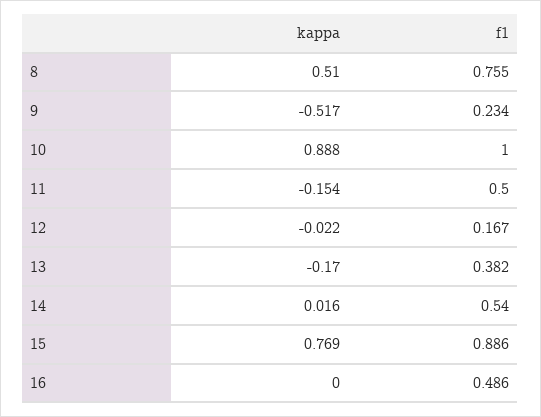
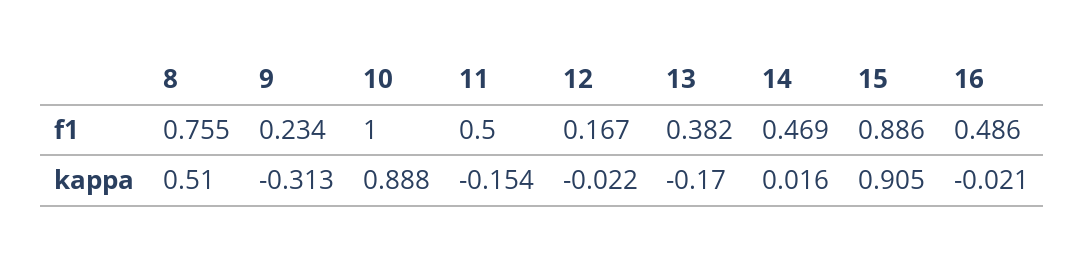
  {
    "kappa": {
      "8": 0.51,
-     "9": -0.517,
+     "9": -0.313,
      "10": 0.888,
      "11": -0.154,
      "12": -0.022,
      "13": -0.17,
      "14": 0.016,
-     "15": 0.769,
+     "15": 0.905,
-     "16": 0
+     "16": -0.021
    },
    "f1": {
      "8": 0.755,
      "9": 0.234,
      "10": 1,
      "11": 0.5,
      "12": 0.167,
      "13": 0.382,
-     "14": 0.54,
+     "14": 0.469,
      "15": 0.886,
      "16": 0.486
    }
  }

